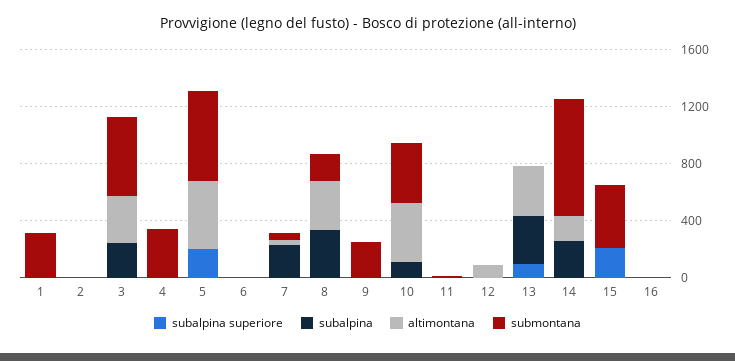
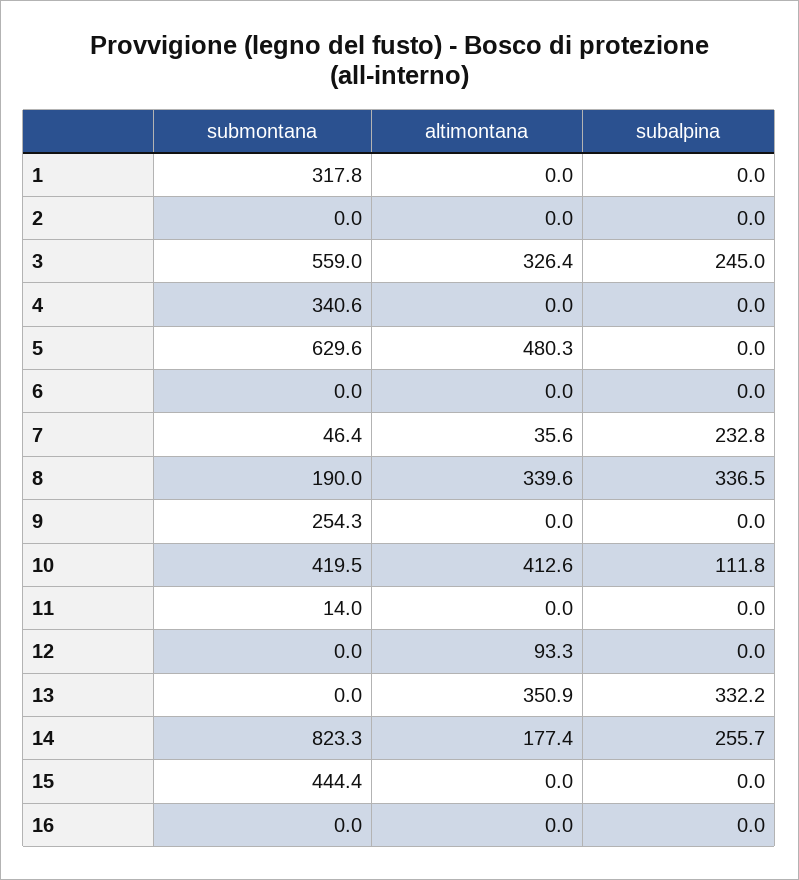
  {
-   "subalpina superiore": {
-     "1": 0,
-     "2": 0,
-     "3": 0,
-     "4": 0,
-     "5": 200,
-     "6": 0,
-     "7": 0,
-     "8": 0,
-     "9": 0,
-     "10": 0,
-     "11": 0,
-     "12": 0,
-     "13": 100,
-     "14": 0,
-     "15": 200,
-     "16": 0
-   },
    "subalpina": {
      "1": 0,
      "2": 0,
      "3": 245,
      "4": 0,
      "5": 0,
      "6": 0,
      "7": 232.8,
      "8": 336.5,
      "9": 0,
      "10": 111.8,
      "11": 0,
      "12": 0,
      "13": 332.2,
      "14": 255.7,
      "15": 0,
      "16": 0
    },
    "altimontana": {
      "1": 0,
      "2": 0,
      "3": 326.4,
      "4": 0,
      "5": 480.3,
      "6": 0,
      "7": 35.6,
      "8": 339.6,
      "9": 0,
      "10": 412.6,
      "11": 0,
      "12": 93.3,
      "13": 350.9,
      "14": 177.4,
      "15": 0,
      "16": 0
    },
    "submontana": {
      "1": 317.8,
      "2": 0,
      "3": 559,
      "4": 340.6,
      "5": 629.6,
      "6": 0,
      "7": 46.4,
      "8": 190,
      "9": 254.3,
      "10": 419.5,
      "11": 14,
      "12": 0,
      "13": 0,
      "14": 823.3,
      "15": 444.4,
      "16": 0
    }
  }

